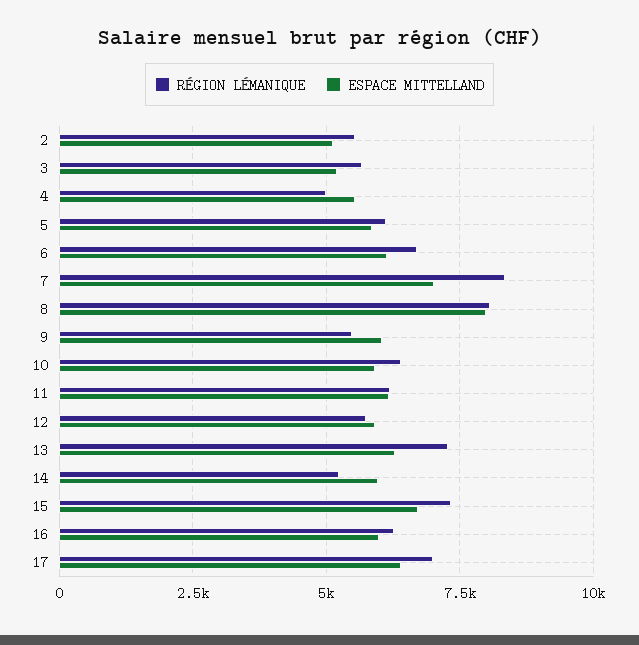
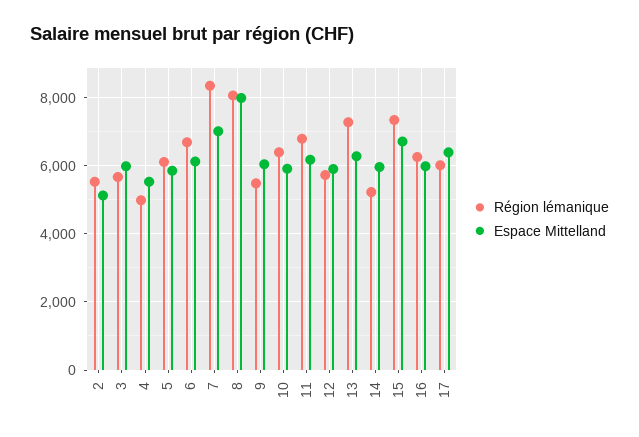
  {
    "RÉGION LÉMANIQUE": {
      "2": 5600,
      "3": 5600,
      "4": 5000,
      "5": 6200,
      "6": 6600,
      "7": 8400,
      "8": 8000,
      "9": 5400,
      "10": 6400,
-     "11": 6250,
+     "11": 6800,
      "12": 5800,
      "13": 7200,
      "14": 5200,
      "15": 7400,
      "16": 6200,
-     "17": 7000
+     "17": 6000
    },
    "ESPACE MITTELLAND": {
      "2": 5200,
-     "3": 5250,
+     "3": 6000,
      "4": 5600,
      "5": 5800,
      "6": 6200,
      "7": 7000,
      "8": 8000,
      "9": 6000,
      "10": 6000,
      "11": 6200,
      "12": 6000,
      "13": 6200,
      "14": 6000,
      "15": 6800,
      "16": 6000,
      "17": 6400
    }
  }

